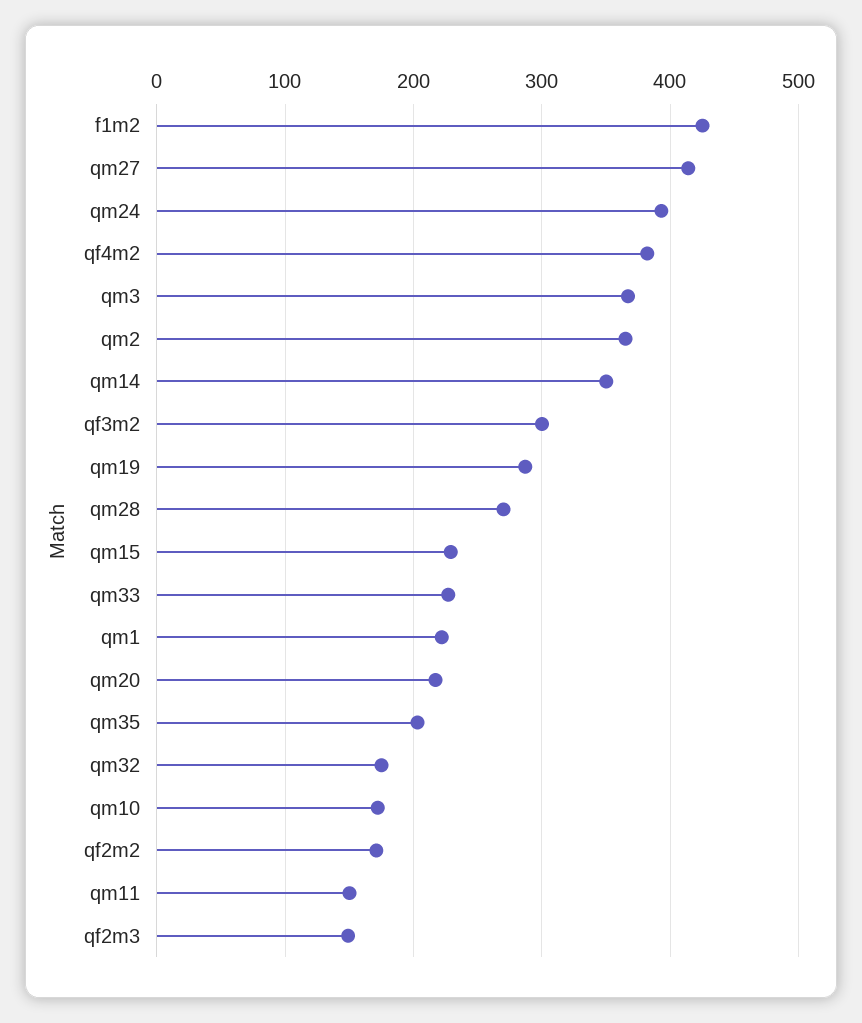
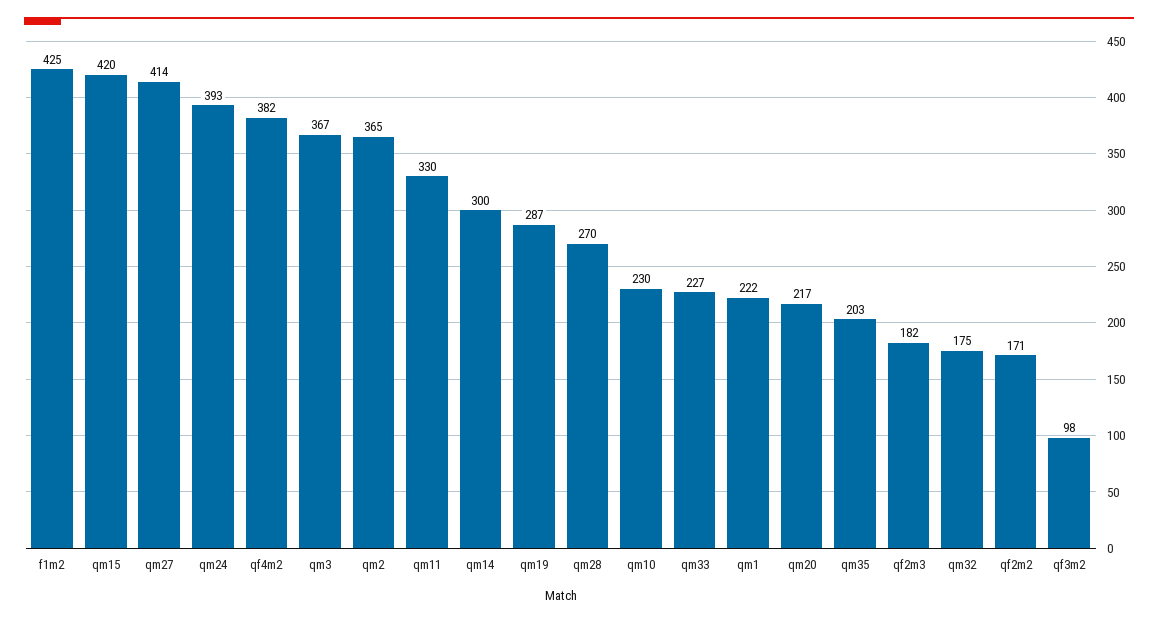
  {
    "f1m2": 425,
    "qm27": 414,
    "qm24": 393,
    "qf4m2": 382,
    "qm3": 367,
    "qm2": 365,
-   "qm14": 350,
+   "qm14": 300,
-   "qf3m2": 300,
+   "qf3m2": 98,
    "qm19": 287,
    "qm28": 270,
-   "qm15": 230,
+   "qm15": 420,
    "qm33": 227,
    "qm1": 222,
    "qm20": 217,
    "qm35": 203,
    "qm32": 175,
-   "qm10": 170,
+   "qm10": 230,
    "qf2m2": 171,
-   "qm11": 150,
+   "qm11": 330,
-   "qf2m3": 150
+   "qf2m3": 182
  }

